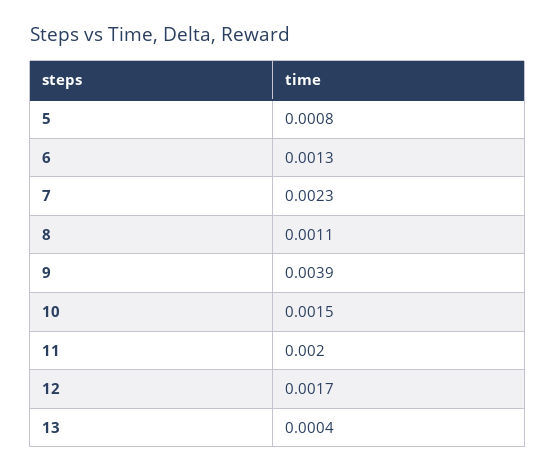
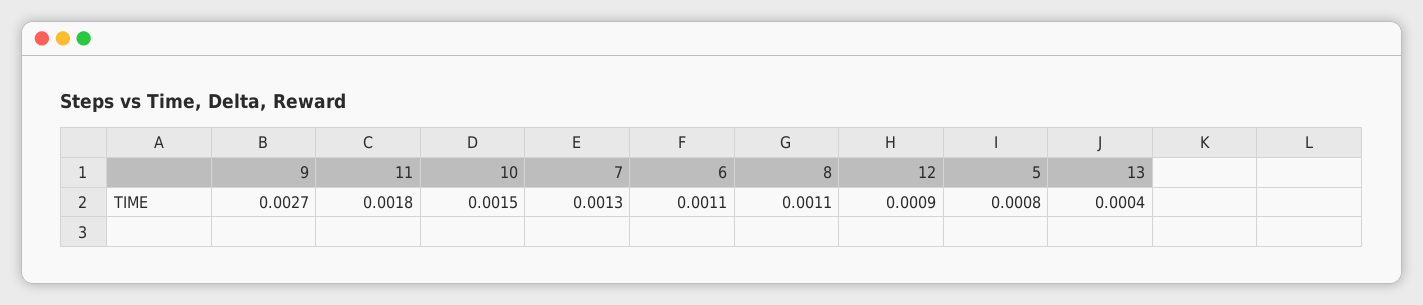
  {
    "5": 0.0008,
-   "6": 0.0013,
+   "6": 0.0011,
-   "7": 0.0023,
+   "7": 0.0013,
    "8": 0.0011,
-   "9": 0.0039,
+   "9": 0.0027,
    "10": 0.0015,
-   "11": 0.002,
+   "11": 0.0018,
-   "12": 0.0017,
+   "12": 0.0009,
    "13": 0.0004
  }

